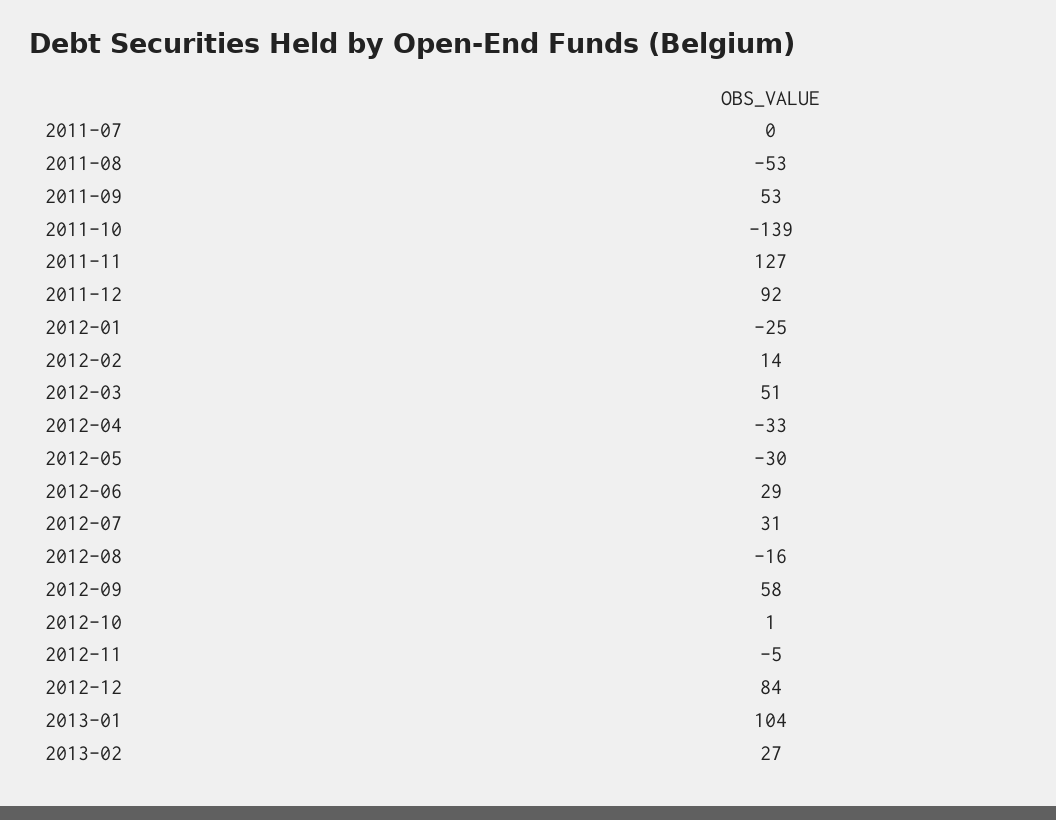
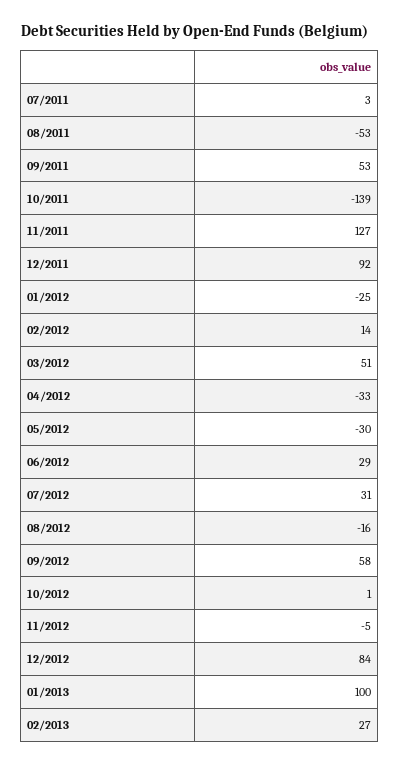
  {
-   "2011-07": 0,
+   "2011-07": 3,
    "2011-08": -53,
    "2011-09": 53,
    "2011-10": -139,
    "2011-11": 127,
    "2011-12": 92,
    "2012-01": -25,
    "2012-02": 14,
    "2012-03": 51,
    "2012-04": -33,
    "2012-05": -30,
    "2012-06": 29,
    "2012-07": 31,
    "2012-08": -16,
    "2012-09": 58,
    "2012-10": 1,
    "2012-11": -5,
    "2012-12": 84,
-   "2013-01": 104,
+   "2013-01": 100,
    "2013-02": 27
  }

